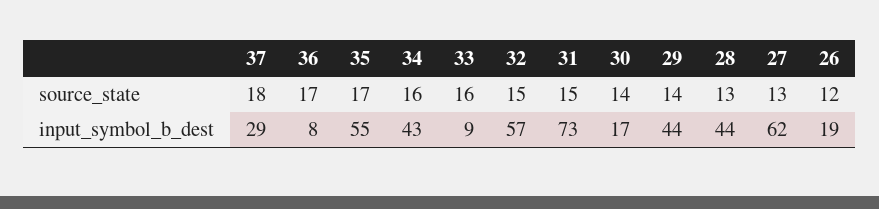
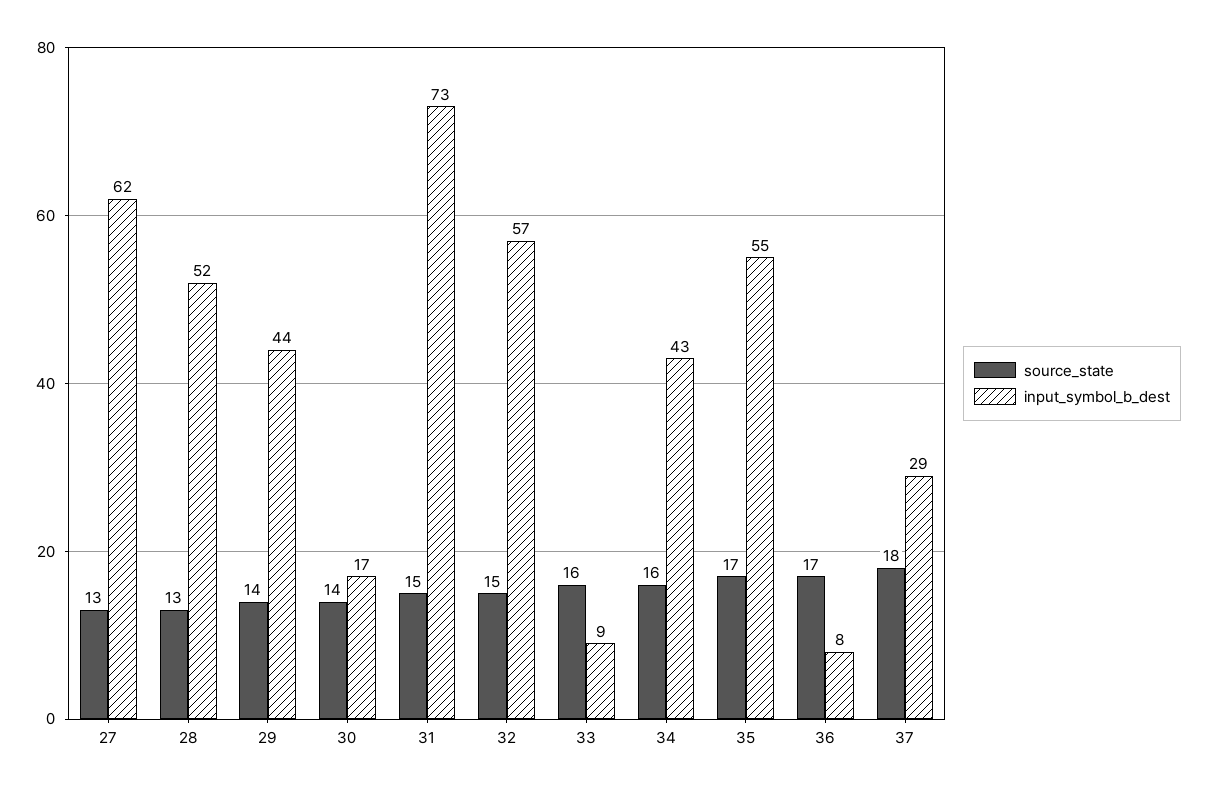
  {
    "source_state": {
      "37": 18,
      "36": 17,
      "35": 17,
      "34": 16,
      "33": 16,
      "32": 15,
      "31": 15,
      "30": 14,
      "29": 14,
      "28": 13,
-     "27": 13,
+     "27": 13
-     "26": 12
    },
    "input_symbol_b_dest": {
      "37": 29,
      "36": 8,
      "35": 55,
      "34": 43,
      "33": 9,
      "32": 57,
      "31": 73,
      "30": 17,
      "29": 44,
-     "28": 44,
+     "28": 52,
-     "27": 62,
+     "27": 62
-     "26": 19
    }
  }

